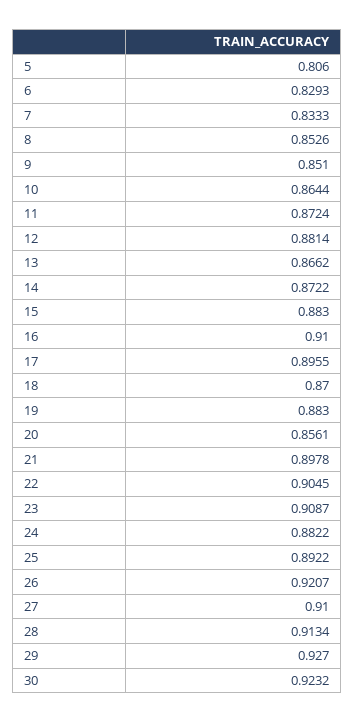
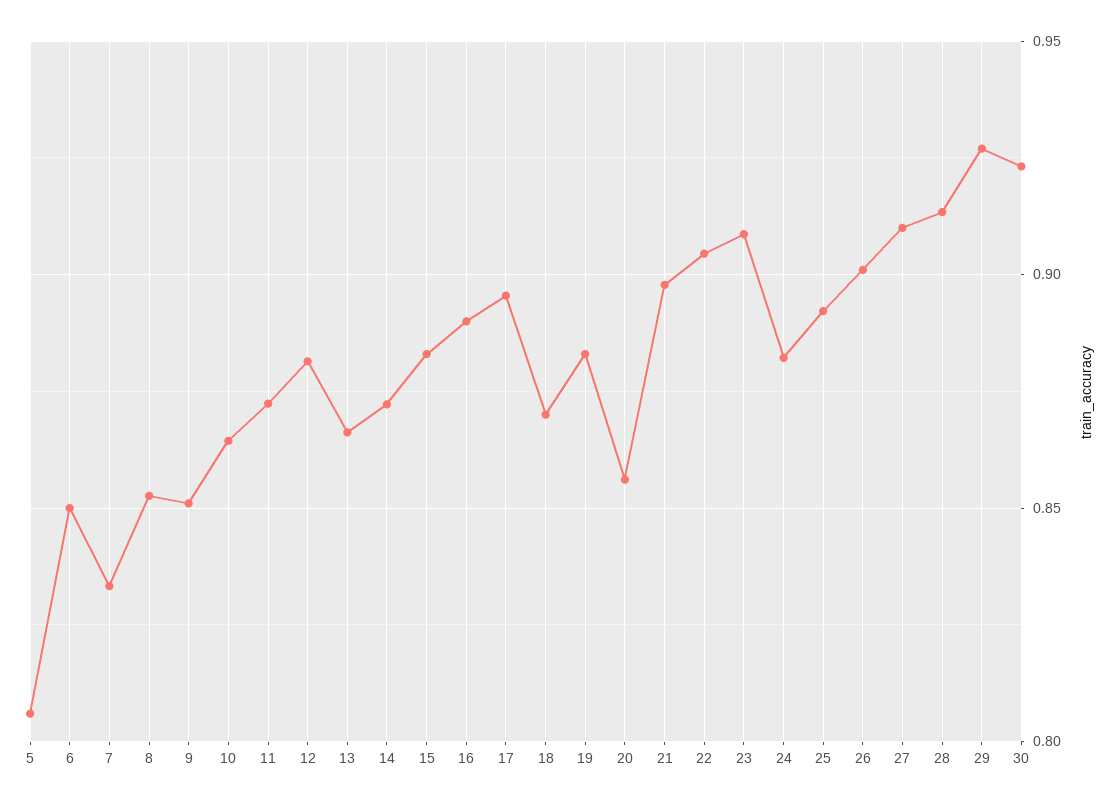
  {
    "5": 0.806,
-   "6": 0.8293,
+   "6": 0.85,
    "7": 0.8333,
    "8": 0.8526,
    "9": 0.851,
    "10": 0.8644,
    "11": 0.8724,
    "12": 0.8814,
    "13": 0.8662,
    "14": 0.8722,
    "15": 0.883,
-   "16": 0.91,
+   "16": 0.89,
    "17": 0.8955,
    "18": 0.87,
    "19": 0.883,
    "20": 0.8561,
    "21": 0.8978,
    "22": 0.9045,
    "23": 0.9087,
    "24": 0.8822,
    "25": 0.8922,
-   "26": 0.9207,
+   "26": 0.9,
    "27": 0.91,
    "28": 0.9134,
    "29": 0.927,
    "30": 0.9232
  }

